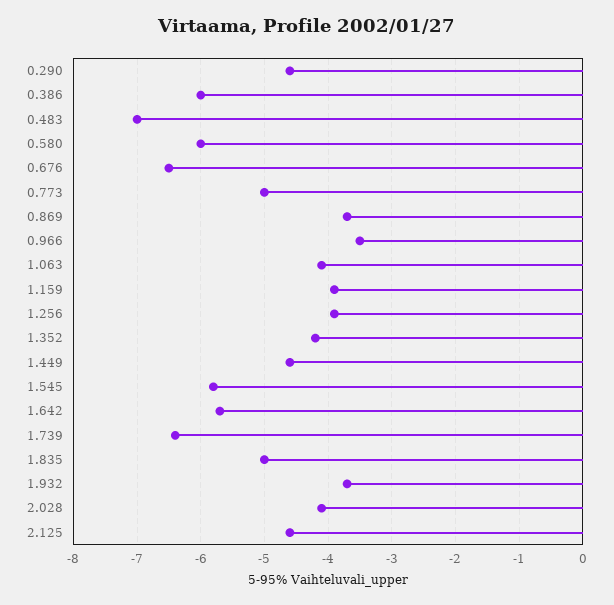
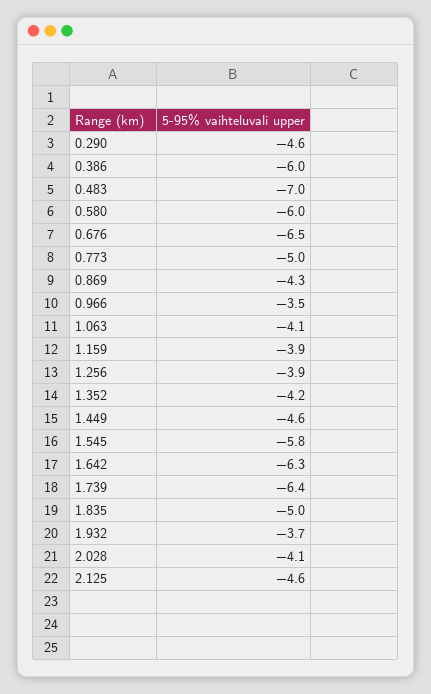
  {
    "0.290": -4.6,
    "0.386": -6,
    "0.483": -7,
    "0.580": -6,
    "0.676": -6.5,
    "0.773": -5,
-   "0.869": -3.7,
+   "0.869": -4.3,
    "0.966": -3.5,
    "1.063": -4.1,
    "1.159": -3.9,
    "1.256": -3.9,
    "1.352": -4.2,
    "1.449": -4.6,
    "1.545": -5.8,
-   "1.642": -5.7,
+   "1.642": -6.3,
    "1.739": -6.4,
    "1.835": -5,
    "1.932": -3.7,
    "2.028": -4.1,
    "2.125": -4.6
  }

